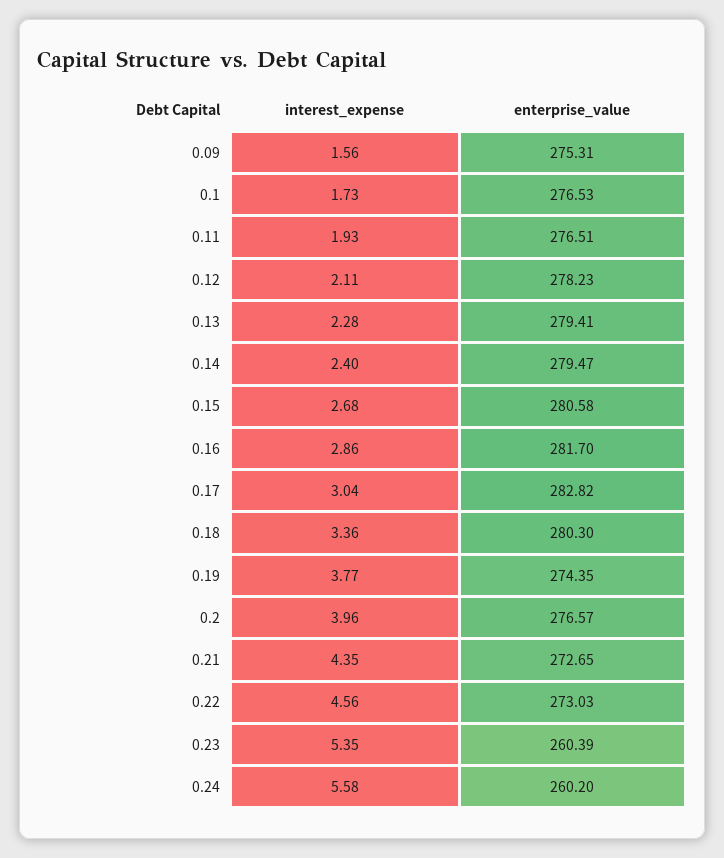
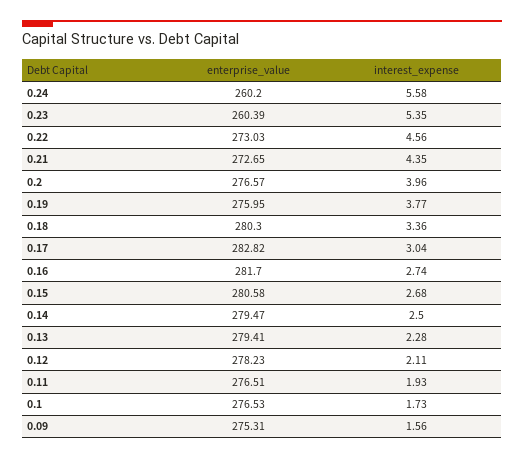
  {
    "interest_expense": {
      "0.09": 1.56,
      "0.1": 1.73,
      "0.11": 1.93,
      "0.12": 2.11,
      "0.13": 2.28,
-     "0.14": 2.4,
+     "0.14": 2.5,
      "0.15": 2.68,
-     "0.16": 2.86,
+     "0.16": 2.74,
      "0.17": 3.04,
      "0.18": 3.36,
      "0.19": 3.77,
      "0.2": 3.96,
      "0.21": 4.35,
      "0.22": 4.56,
      "0.23": 5.35,
      "0.24": 5.58
    },
    "enterprise_value": {
      "0.09": 275.31,
      "0.1": 276.53,
      "0.11": 276.51,
      "0.12": 278.23,
      "0.13": 279.41,
      "0.14": 279.47,
      "0.15": 280.58,
      "0.16": 281.7,
      "0.17": 282.82,
      "0.18": 280.3,
-     "0.19": 274.35,
+     "0.19": 275.95,
      "0.2": 276.57,
      "0.21": 272.65,
      "0.22": 273.03,
      "0.23": 260.39,
      "0.24": 260.2
    }
  }

